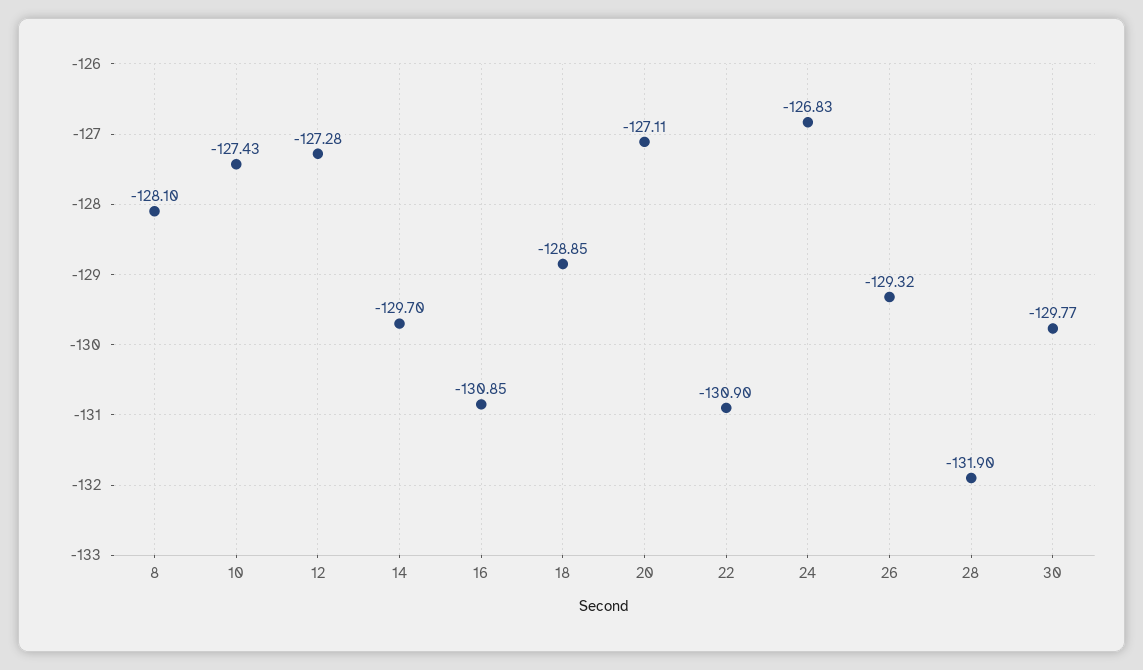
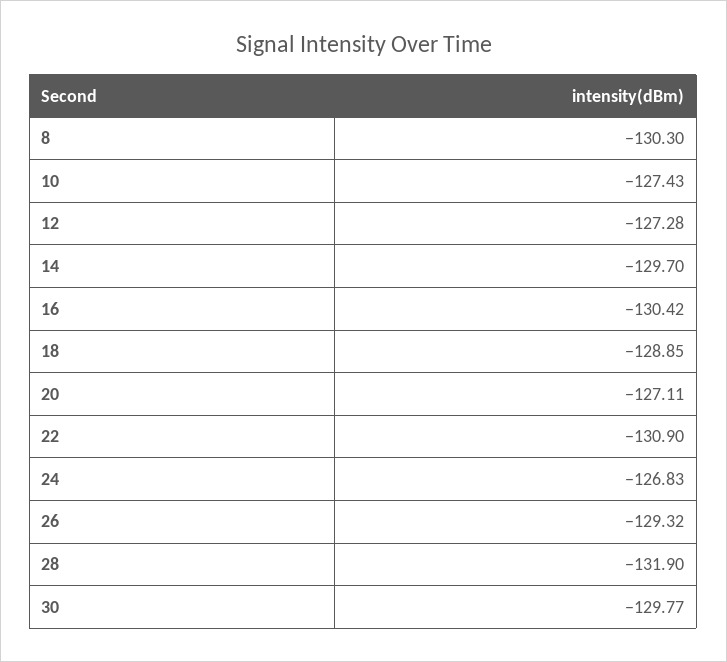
  {
-   "8": -128.1,
+   "8": -130.3,
    "10": -127.43,
    "12": -127.28,
    "14": -129.7,
-   "16": -130.85,
+   "16": -130.42,
    "18": -128.85,
    "20": -127.11,
    "22": -130.9,
    "24": -126.83,
    "26": -129.32,
    "28": -131.9,
    "30": -129.77
  }

